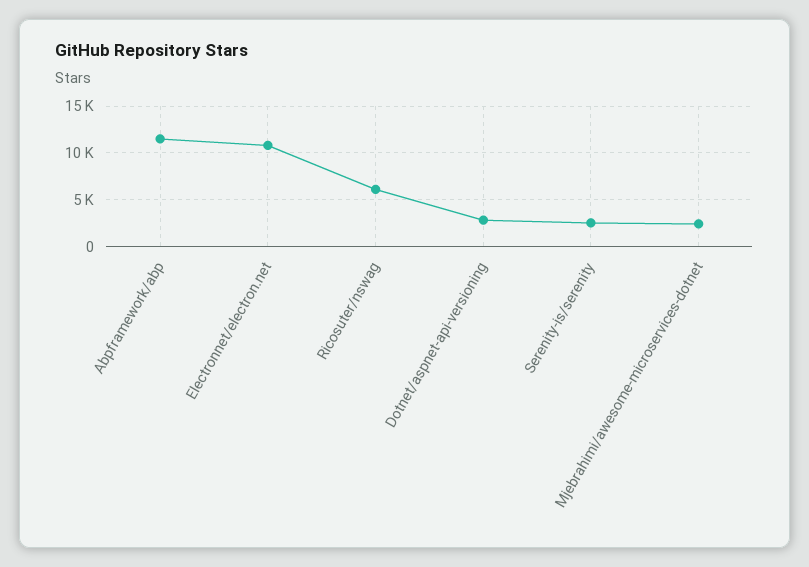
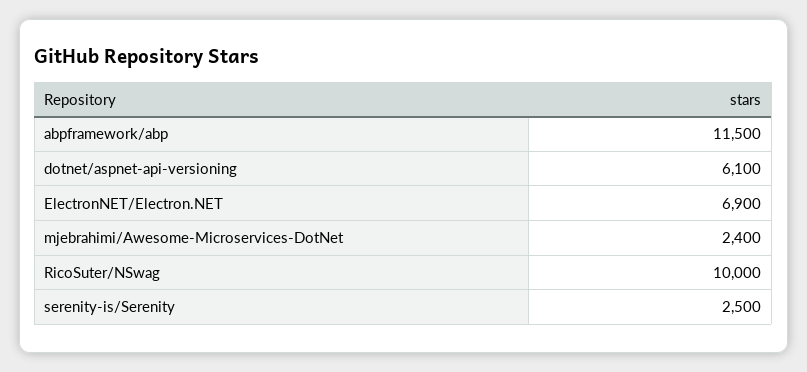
  {
    "Abpframework/abp": 11500,
-   "Electronnet/electron.net": 11000,
+   "Electronnet/electron.net": 6900,
-   "Ricosuter/nswag": 6000,
+   "Ricosuter/nswag": 10000,
-   "Dotnet/aspnet-api-versioning": 3000,
+   "Dotnet/aspnet-api-versioning": 6100,
    "Serenity-is/serenity": 2500,
    "Mjebrahimi/awesome-microservices-dotnet": 2400
  }

